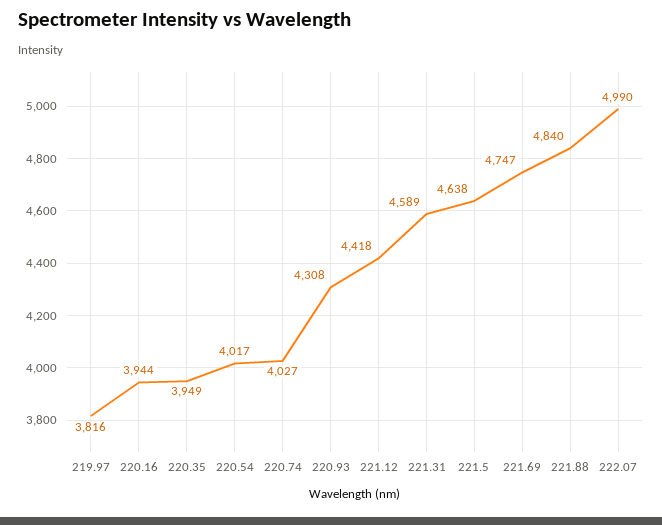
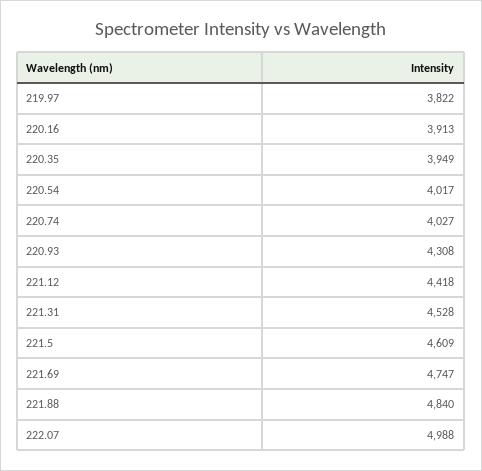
  {
-   "219.97": 3816,
+   "219.97": 3822,
-   "220.16": 3944,
+   "220.16": 3913,
    "220.35": 3949,
    "220.54": 4017,
    "220.74": 4027,
    "220.93": 4308,
    "221.12": 4418,
-   "221.31": 4589,
+   "221.31": 4528,
-   "221.5": 4638,
+   "221.5": 4609,
    "221.69": 4747,
    "221.88": 4840,
-   "222.07": 4990
+   "222.07": 4988
  }

